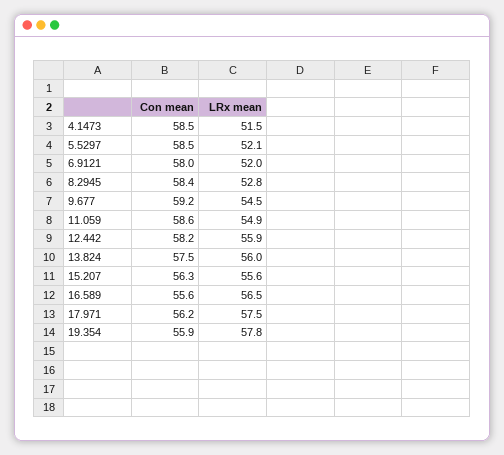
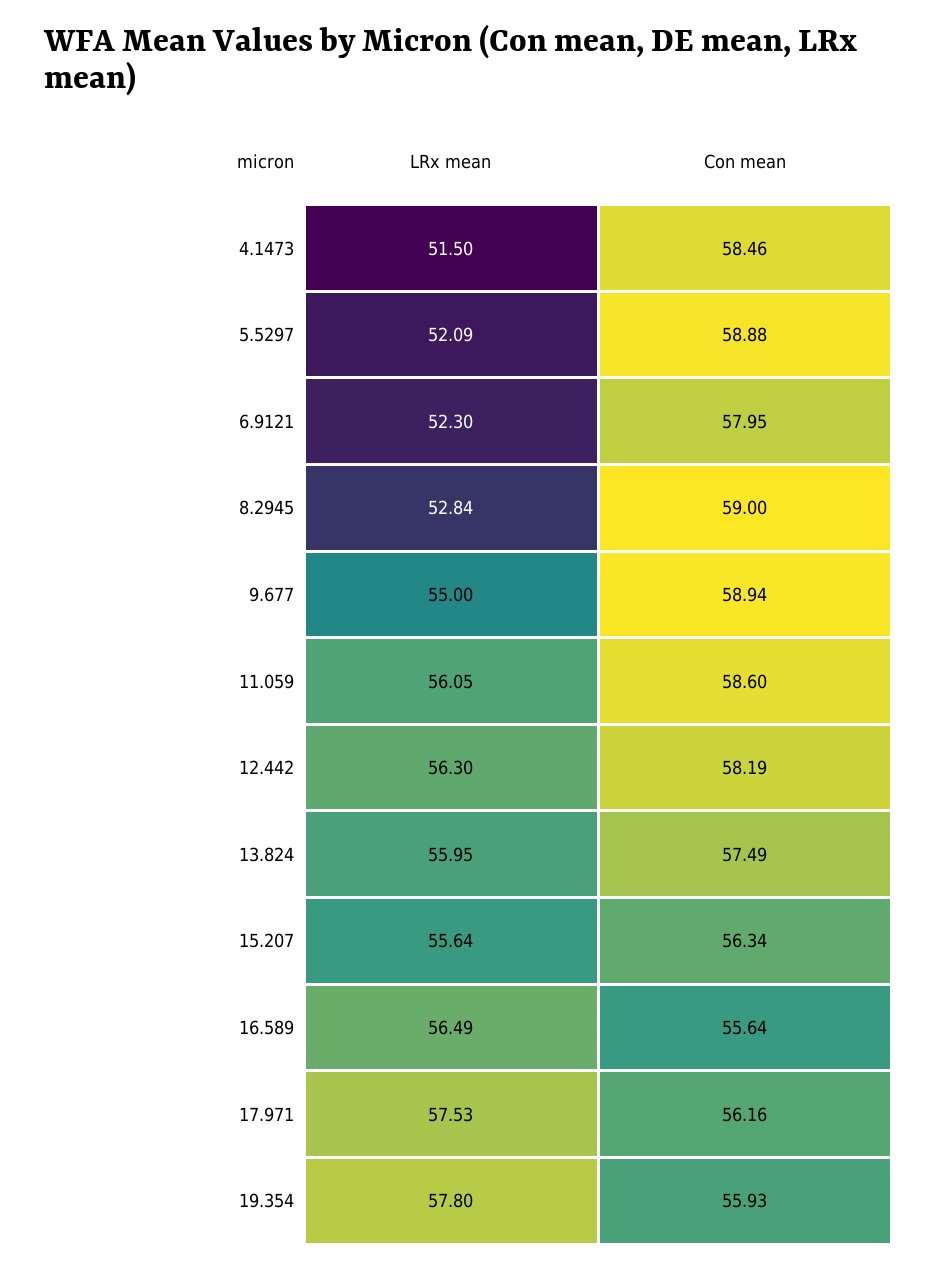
  {
    "Con mean": {
      "4.1473": 58.46,
-     "5.5297": 58.5,
+     "5.5297": 58.88,
      "6.9121": 57.95,
-     "8.2945": 58.4,
+     "8.2945": 59,
-     "9.677": 59.2,
+     "9.677": 58.94,
      "11.059": 58.6,
      "12.442": 58.19,
      "13.824": 57.49,
      "15.207": 56.34,
      "16.589": 55.64,
      "17.971": 56.16,
      "19.354": 55.93
    },
    "LRx mean": {
      "4.1473": 51.5,
      "5.5297": 52.09,
-     "6.9121": 52,
+     "6.9121": 52.3,
      "8.2945": 52.84,
-     "9.677": 54.5,
+     "9.677": 55,
-     "11.059": 54.9,
+     "11.059": 56.05,
-     "12.442": 55.9,
+     "12.442": 56.3,
      "13.824": 55.95,
      "15.207": 55.64,
      "16.589": 56.49,
      "17.971": 57.53,
      "19.354": 57.8
    }
  }

